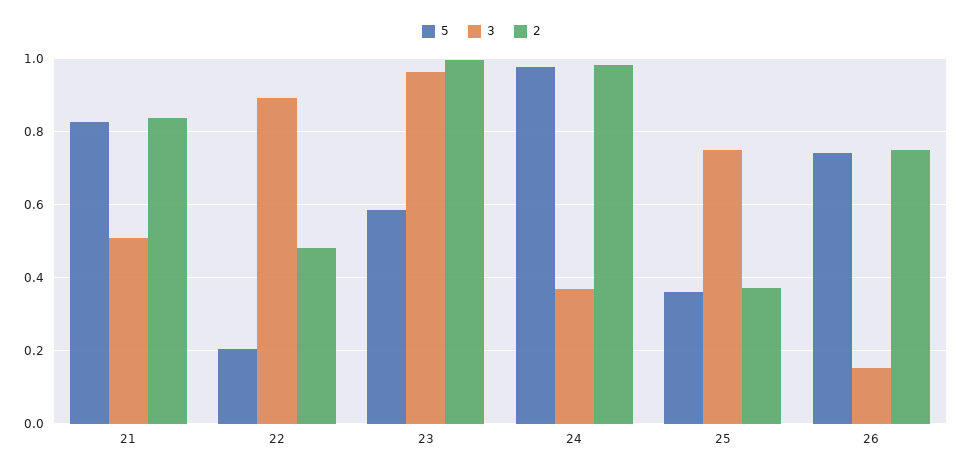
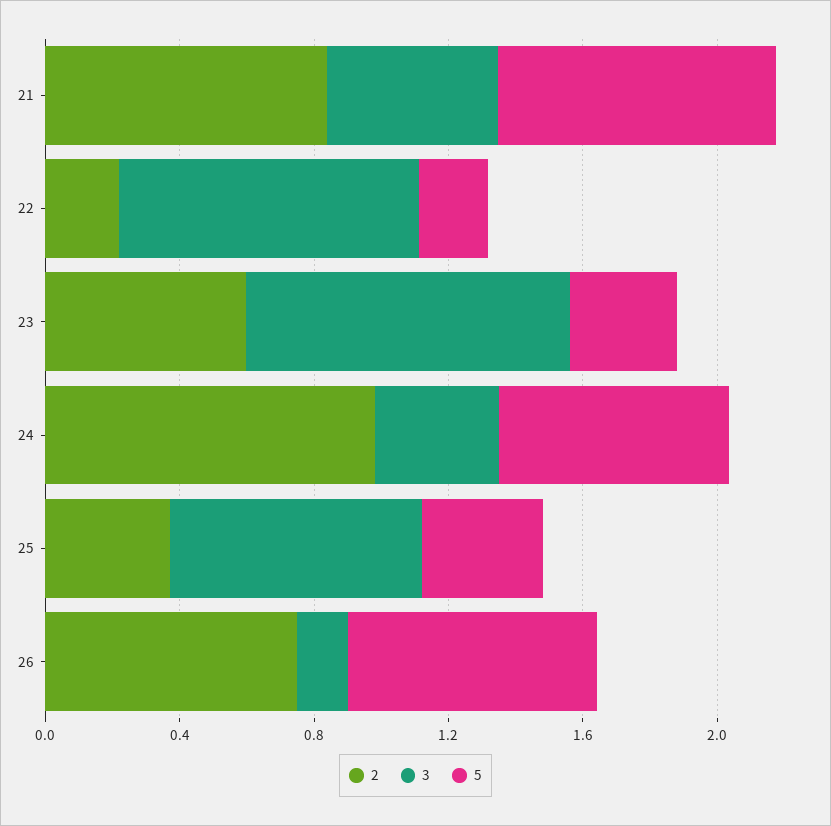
  {
    "5": {
      "21": 0.82,
      "22": 0.2,
-     "23": 0.58,
+     "23": 0.3,
-     "24": 0.98,
+     "24": 0.7,
      "25": 0.36,
      "26": 0.74
    },
    "3": {
      "21": 0.5,
      "22": 0.9,
      "23": 0.96,
      "24": 0.36,
      "25": 0.74,
      "26": 0.16
    },
    "2": {
      "21": 0.84,
-     "22": 0.48,
+     "22": 0.2,
-     "23": 1,
+     "23": 0.6,
      "24": 0.98,
      "25": 0.38,
      "26": 0.74
    }
  }

